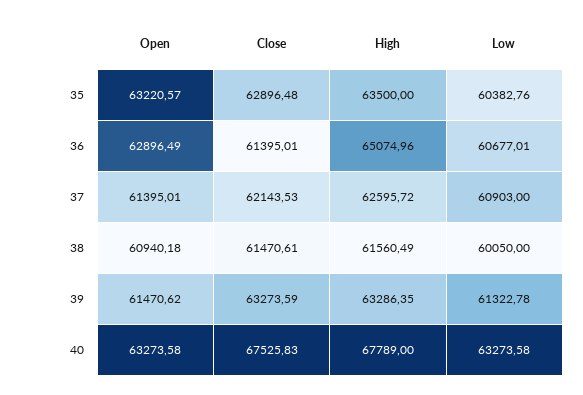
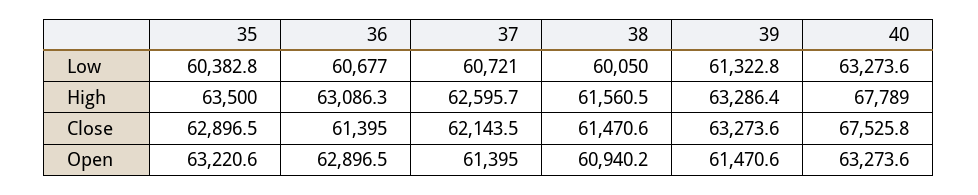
  {
    "Open": {
      "35": 63220.57,
      "36": 62896.49,
      "37": 61395.01,
      "38": 60940.18,
      "39": 61470.62,
      "40": 63273.58
    },
    "Close": {
      "35": 62896.48,
      "36": 61395.01,
      "37": 62143.53,
      "38": 61470.61,
      "39": 63273.59,
      "40": 67525.83
    },
    "High": {
      "35": 63500,
-     "36": 65074.96,
+     "36": 63086.3,
      "37": 62595.72,
      "38": 61560.49,
      "39": 63286.35,
      "40": 67789
    },
    "Low": {
      "35": 60382.76,
      "36": 60677.01,
-     "37": 60903,
+     "37": 60721,
      "38": 60050,
      "39": 61322.78,
      "40": 63273.58
    }
  }

